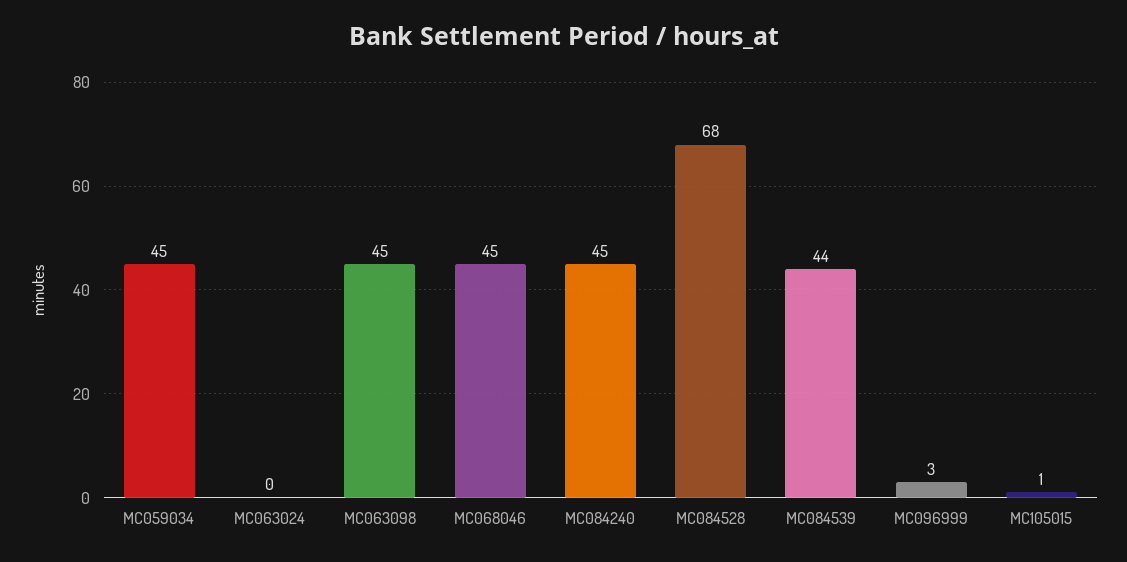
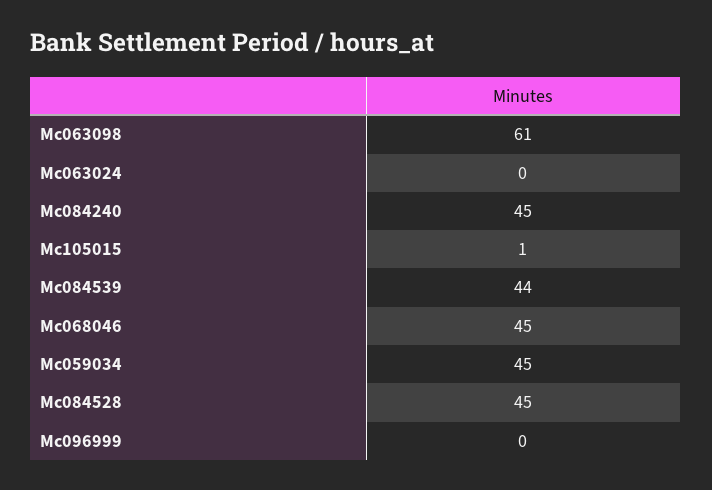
  {
    "MC059034": 45,
    "MC063024": 0,
-   "MC063098": 45,
+   "MC063098": 61,
    "MC068046": 45,
    "MC084240": 45,
-   "MC084528": 68,
+   "MC084528": 45,
    "MC084539": 44,
-   "MC096999": 3,
+   "MC096999": 0,
    "MC105015": 1
  }

